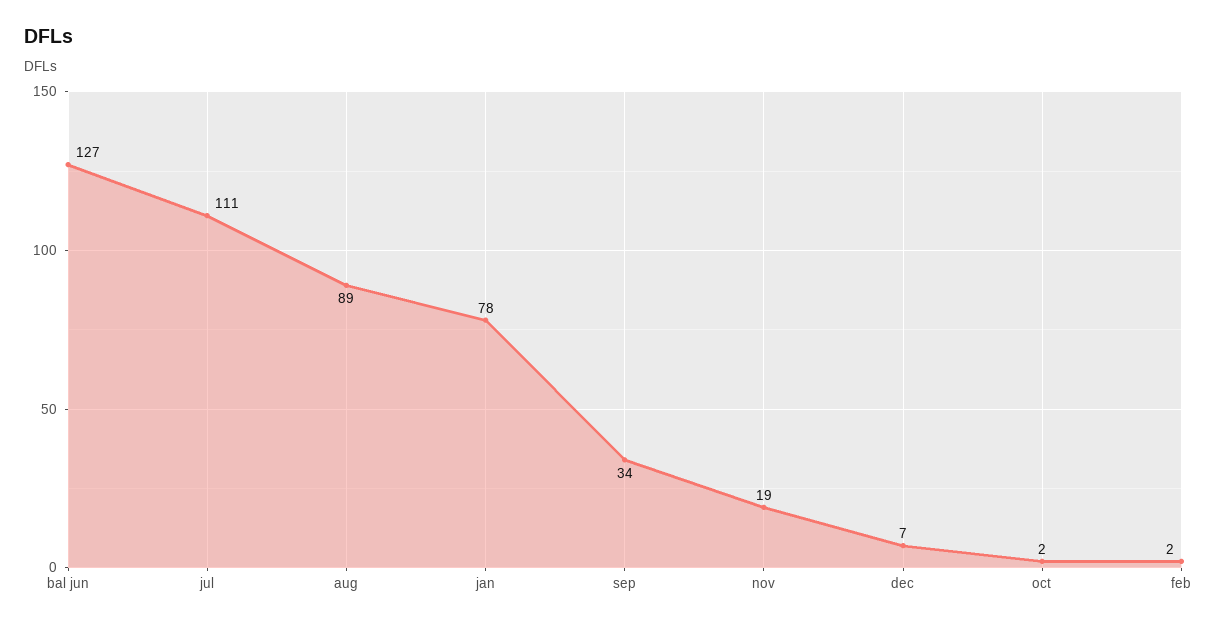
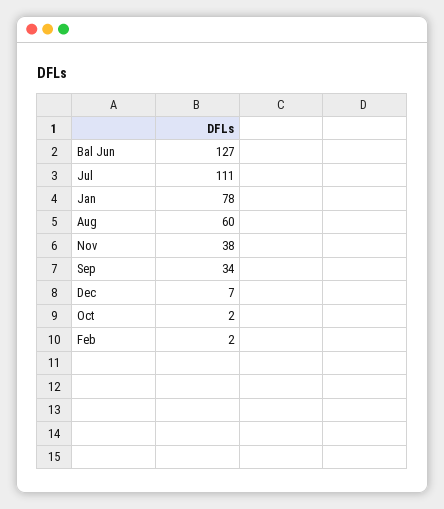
  {
    "bal jun": 127,
    "jul": 111,
-   "aug": 89,
+   "aug": 60,
    "jan": 78,
    "sep": 34,
-   "nov": 19,
+   "nov": 38,
    "dec": 7,
    "oct": 2,
    "feb": 2
  }

